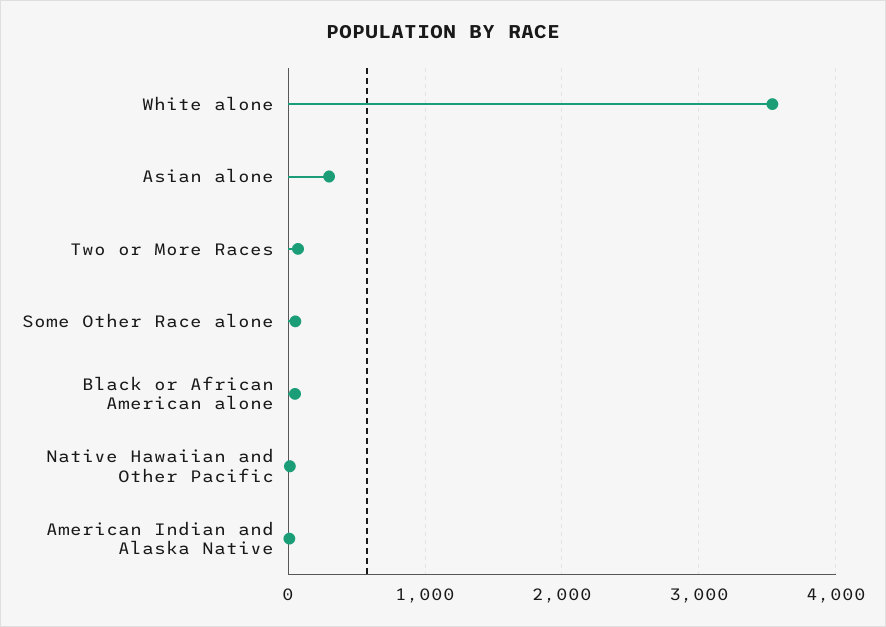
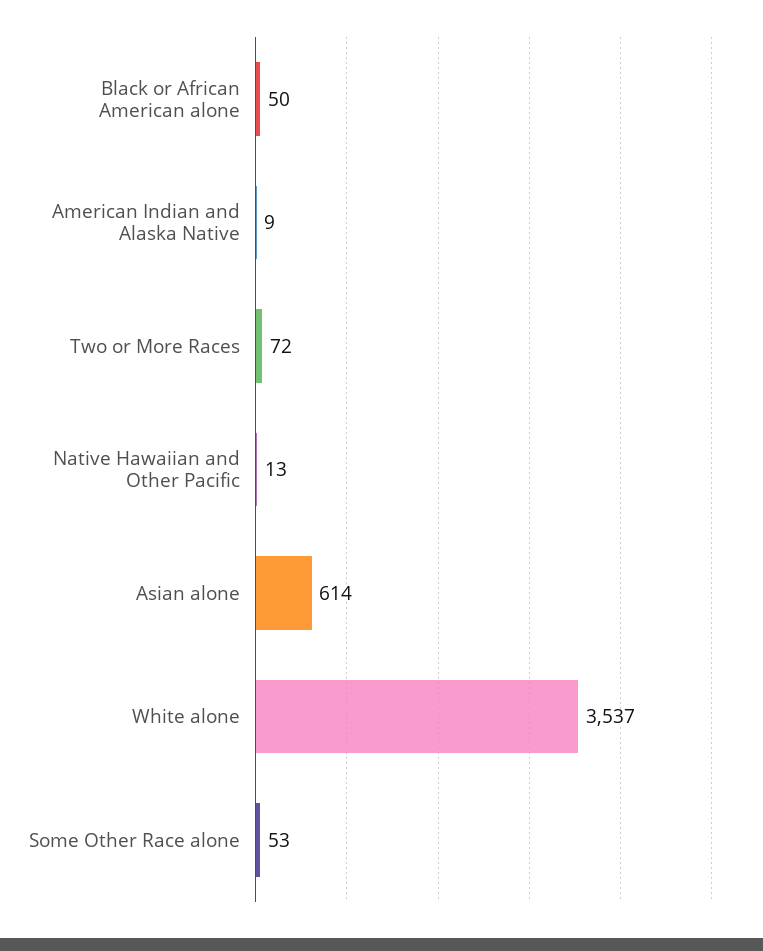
  {
    "White alone": 3537,
-   "Asian alone": 300,
+   "Asian alone": 614,
    "Two or More Races": 72,
    "Some Other Race alone": 53,
    "Black or African American alone": 50,
    "Native Hawaiian and Other Pacific": 13,
    "American Indian and Alaska Native": 9
  }

